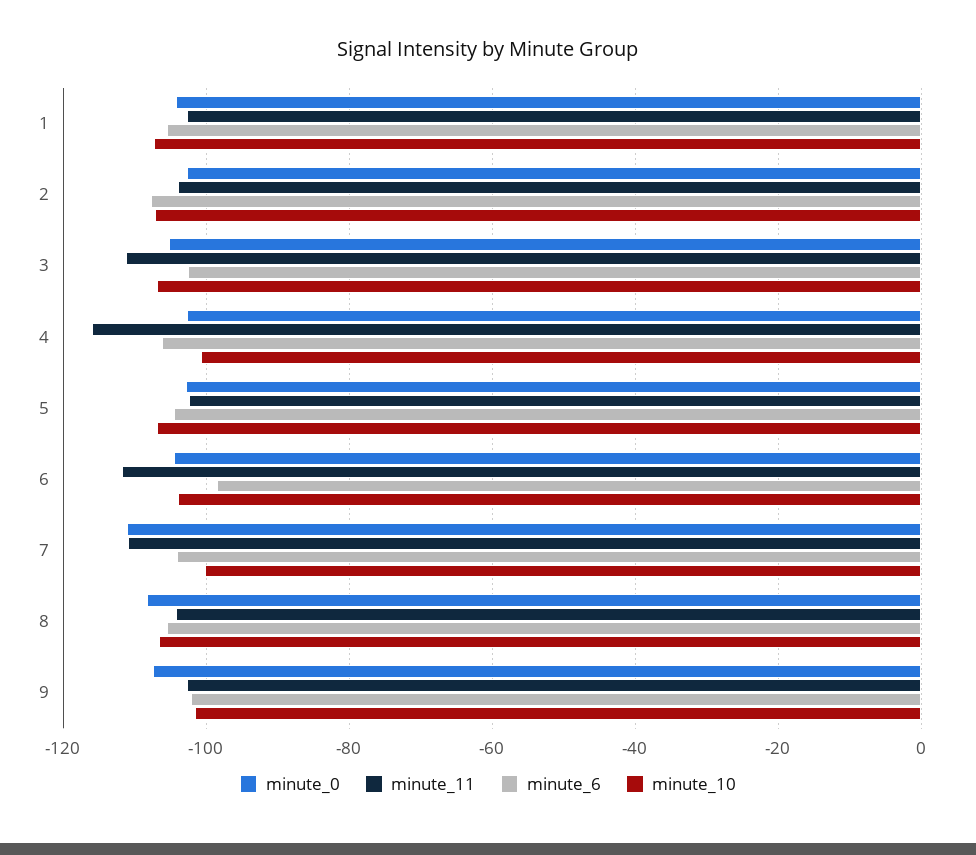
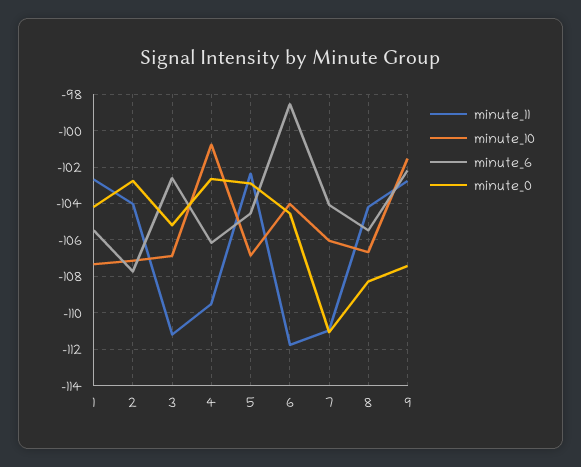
  {
    "minute_0": {
      "1": -104,
      "2": -103,
      "3": -105,
      "4": -102.5,
      "5": -103,
      "6": -104.5,
      "7": -111,
      "8": -108.5,
      "9": -107.5
    },
    "minute_11": {
      "1": -102.5,
      "2": -104,
      "3": -111,
-     "4": -116,
+     "4": -109.5,
      "5": -102.5,
      "6": -112,
      "7": -111,
      "8": -104,
      "9": -103
    },
    "minute_6": {
      "1": -105.5,
      "2": -107.5,
      "3": -102.5,
      "4": -106,
      "5": -104.5,
      "6": -98.5,
      "7": -104,
      "8": -105.5,
      "9": -102
    },
    "minute_10": {
      "1": -107.5,
      "2": -107,
      "3": -107,
      "4": -101,
      "5": -107,
      "6": -104,
-     "7": -100,
+     "7": -106,
      "8": -106.5,
      "9": -101.5
    }
  }

